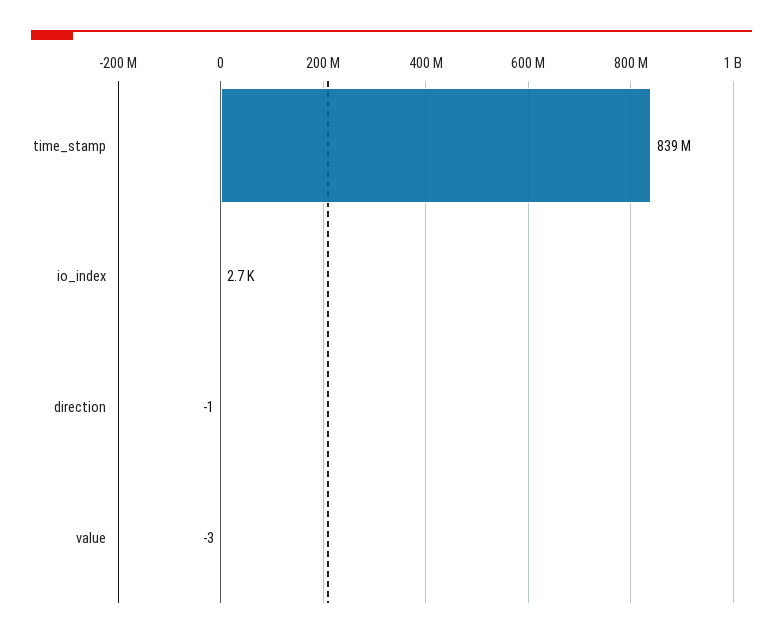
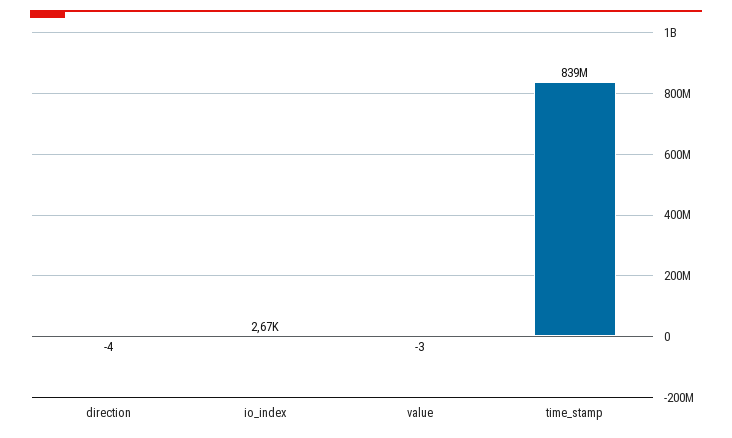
  {
    "time_stamp": 839000000,
    "io_index": 2670,
-   "direction": -1,
+   "direction": -4,
    "value": -3
  }

